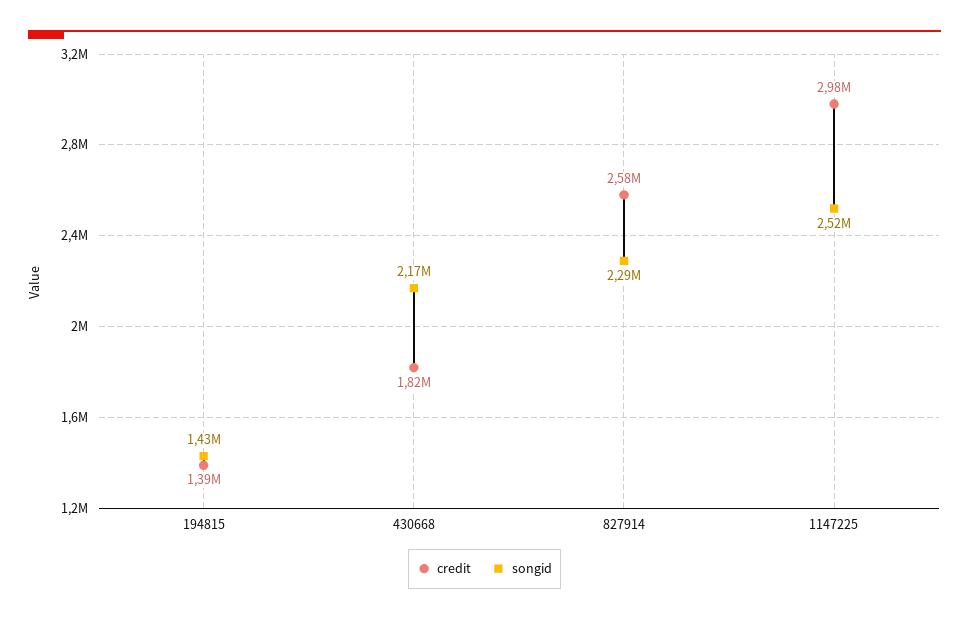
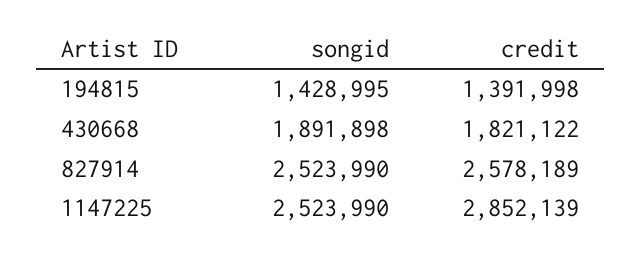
  {
    "credit": {
      "194815": 1391998,
      "430668": 1821122,
      "827914": 2578189,
-     "1147225": 2980000
+     "1147225": 2852139
    },
    "songid": {
      "194815": 1428995,
-     "430668": 2170000,
+     "430668": 1891898,
-     "827914": 2290000,
+     "827914": 2523990,
      "1147225": 2523990
    }
  }

